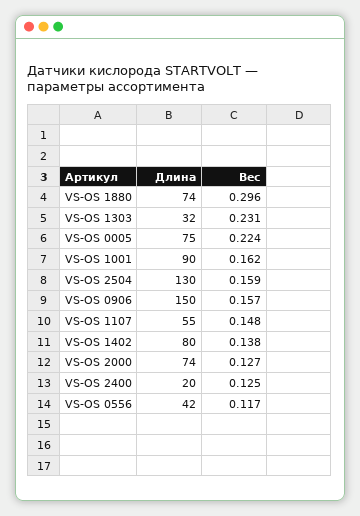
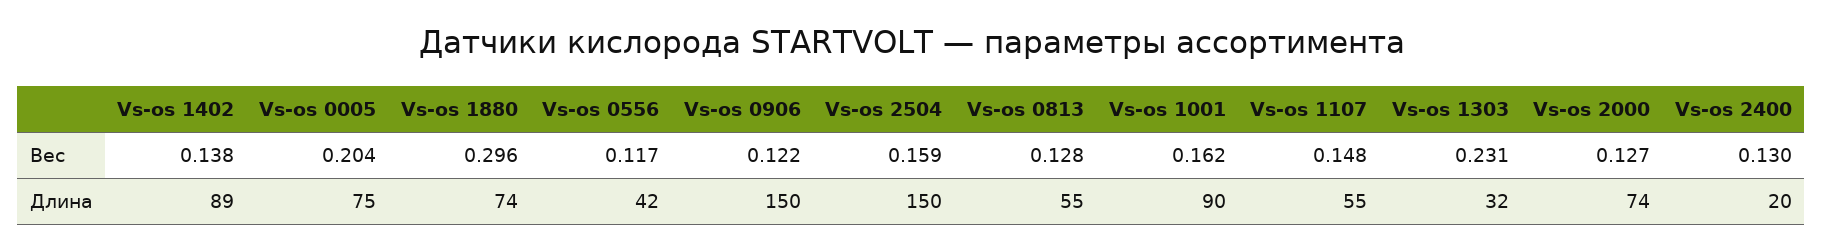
  {
    "Длина": {
      "VS-OS 1880": 74,
      "VS-OS 1303": 32,
      "VS-OS 0005": 75,
      "VS-OS 1001": 90,
-     "VS-OS 2504": 130,
+     "VS-OS 2504": 150,
      "VS-OS 0906": 150,
      "VS-OS 1107": 55,
-     "VS-OS 1402": 80,
+     "VS-OS 1402": 89,
      "VS-OS 2000": 74,
      "VS-OS 2400": 20,
-     "VS-OS 0556": 42
+     "VS-OS 0556": 42,
+     "Vs-os 0813": 55
    },
    "Вес": {
      "VS-OS 1880": 0.296,
      "VS-OS 1303": 0.231,
-     "VS-OS 0005": 0.224,
+     "VS-OS 0005": 0.204,
      "VS-OS 1001": 0.162,
      "VS-OS 2504": 0.159,
-     "VS-OS 0906": 0.157,
+     "VS-OS 0906": 0.122,
      "VS-OS 1107": 0.148,
      "VS-OS 1402": 0.138,
      "VS-OS 2000": 0.127,
-     "VS-OS 2400": 0.125,
+     "VS-OS 2400": 0.13,
-     "VS-OS 0556": 0.117
+     "VS-OS 0556": 0.117,
+     "Vs-os 0813": 0.128
    }
  }

